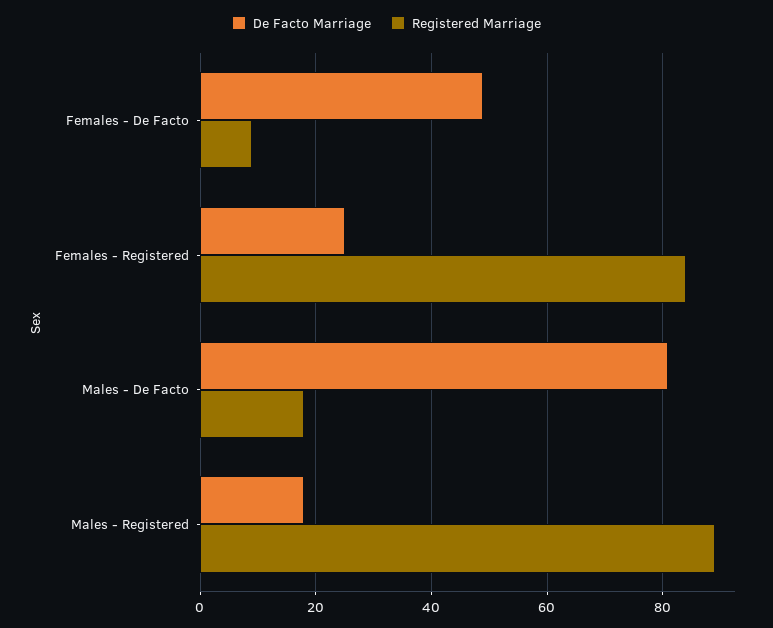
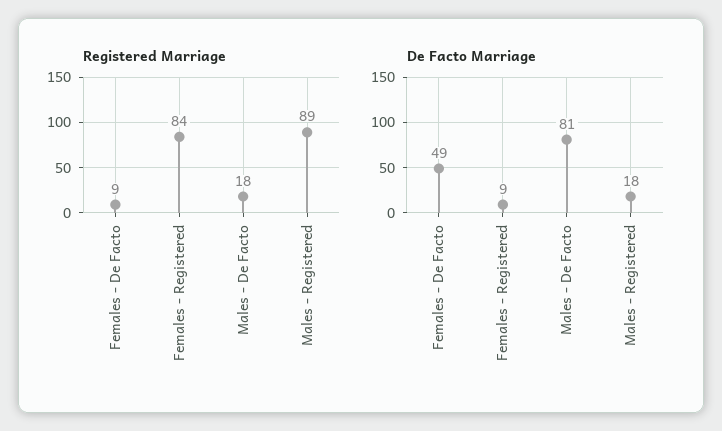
  {
    "De Facto Marriage": {
      "Females - De Facto": 49,
-     "Females - Registered": 25,
+     "Females - Registered": 9,
      "Males - De Facto": 81,
      "Males - Registered": 18
    },
    "Registered Marriage": {
      "Females - De Facto": 9,
      "Females - Registered": 84,
      "Males - De Facto": 18,
      "Males - Registered": 89
    }
  }

